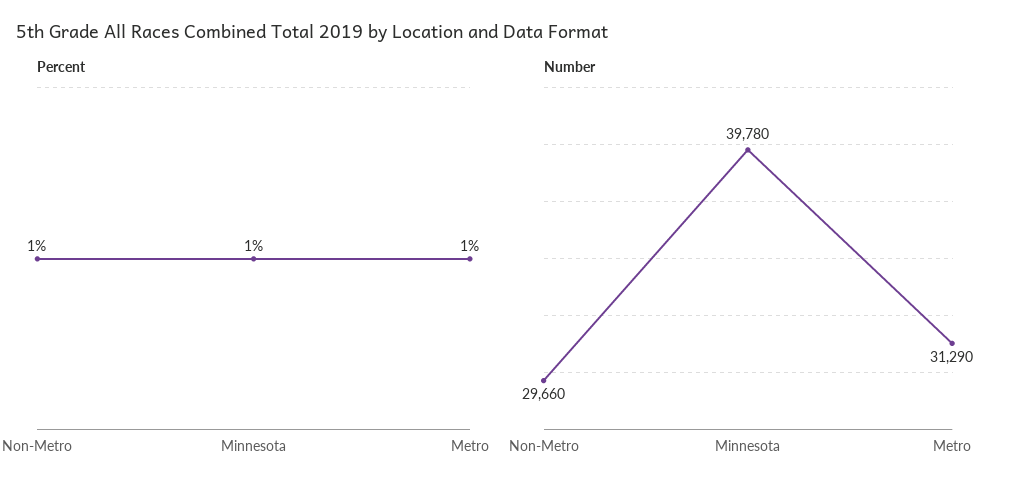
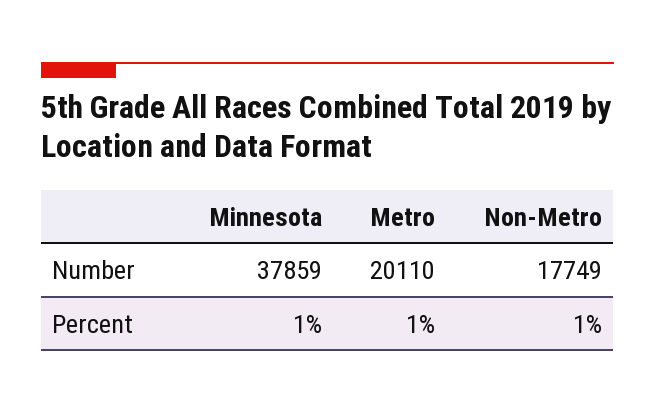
  {
    "Percent": {
      "Non-Metro": 1,
      "Minnesota": 1,
      "Metro": 1
    },
    "Number": {
-     "Non-Metro": 29660,
+     "Non-Metro": 17749,
-     "Minnesota": 39780,
+     "Minnesota": 37859,
-     "Metro": 31290
+     "Metro": 20110
    }
  }

